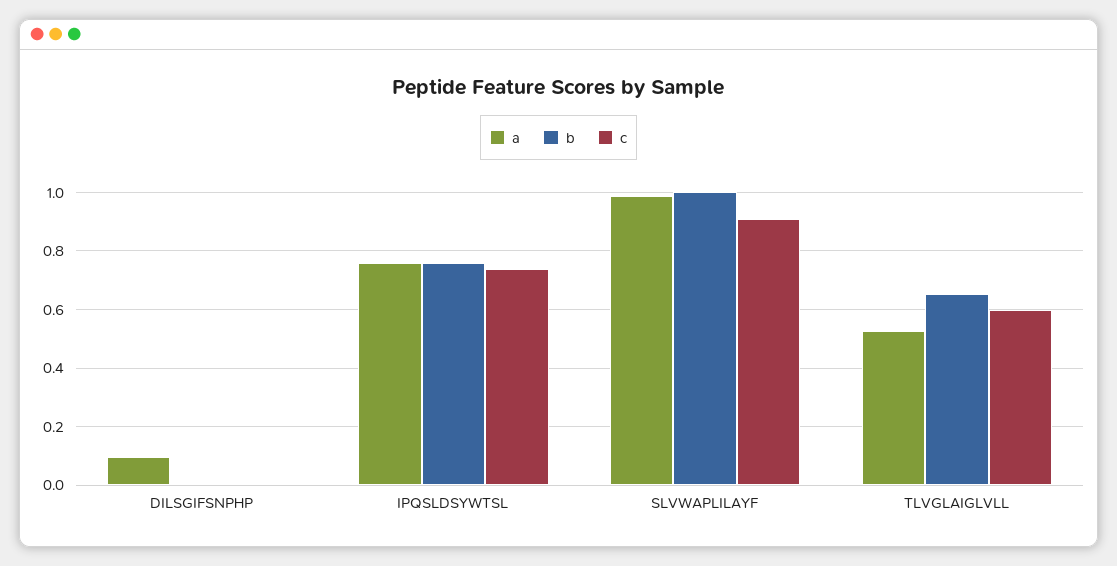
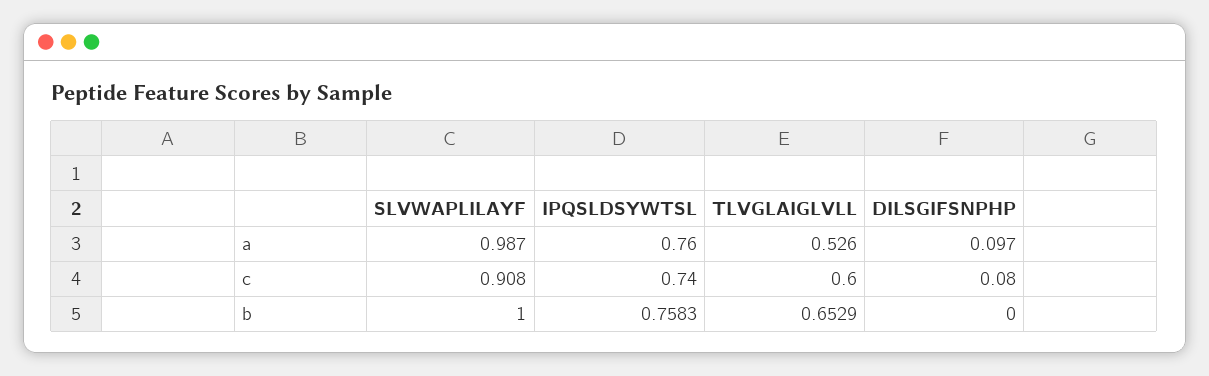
  {
    "a": {
      "DILSGIFSNPHP": 0.097,
      "IPQSLDSYWTSL": 0.76,
      "SLVWAPLILAYF": 0.987,
      "TLVGLAIGLVLL": 0.526
    },
    "b": {
      "DILSGIFSNPHP": 0,
      "IPQSLDSYWTSL": 0.7583,
      "SLVWAPLILAYF": 1,
      "TLVGLAIGLVLL": 0.6529
    },
    "c": {
-     "DILSGIFSNPHP": 0,
+     "DILSGIFSNPHP": 0.08,
      "IPQSLDSYWTSL": 0.74,
      "SLVWAPLILAYF": 0.908,
      "TLVGLAIGLVLL": 0.6
    }
  }

